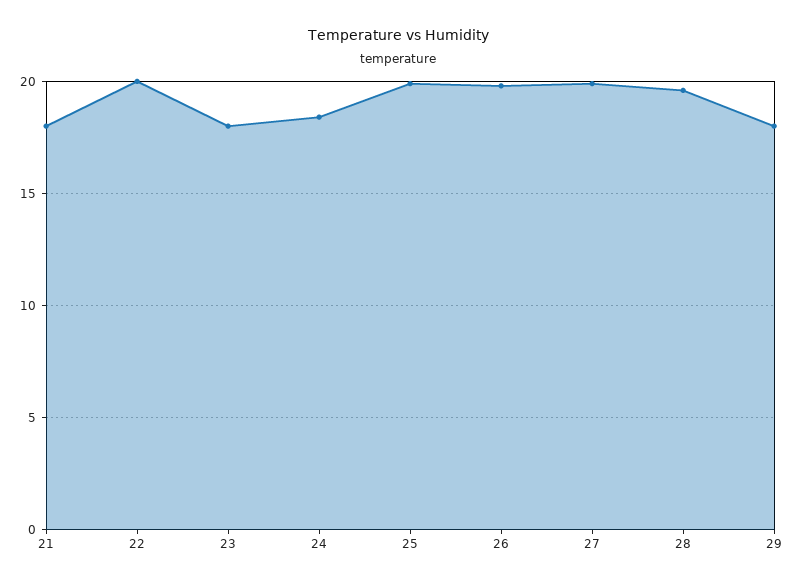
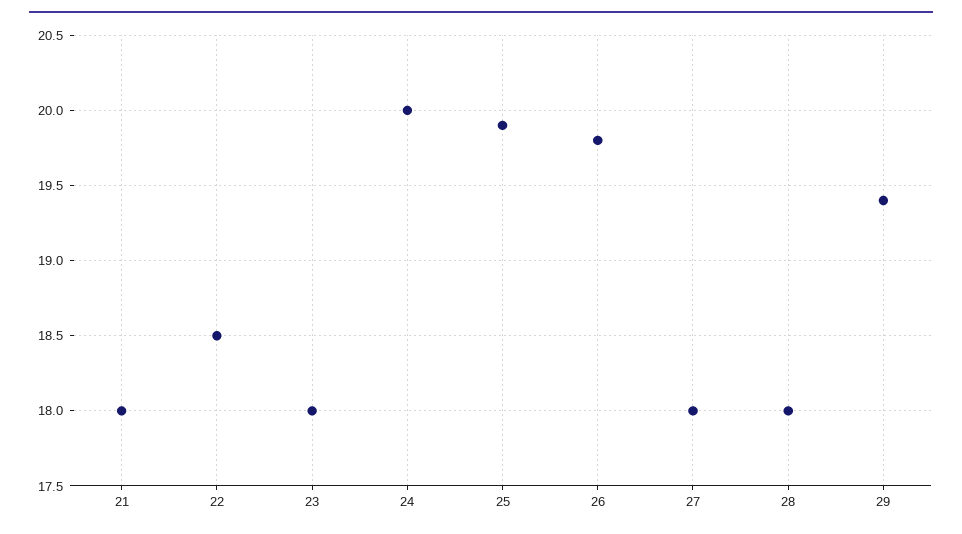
  {
    "21": 18,
-   "22": 20,
+   "22": 18.5,
    "23": 18,
-   "24": 18.5,
+   "24": 20,
    "25": 19.9,
    "26": 19.8,
-   "27": 20,
+   "27": 18,
-   "28": 19.5,
+   "28": 18,
-   "29": 18
+   "29": 19.4
  }

